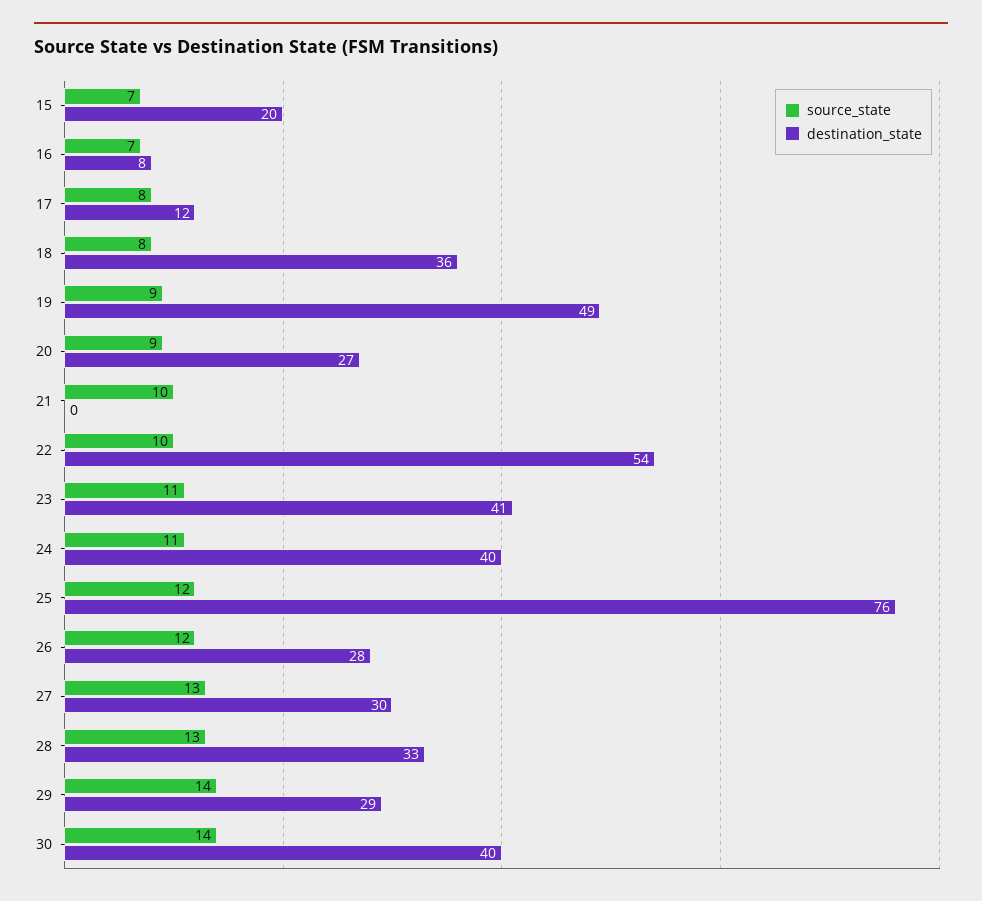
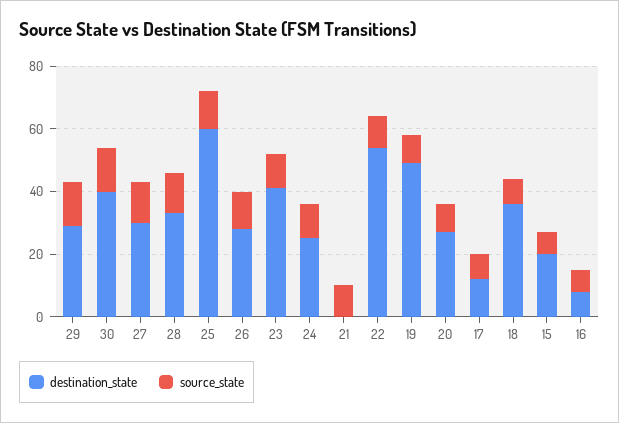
  {
    "source_state": {
      "15": 7,
      "16": 7,
      "17": 8,
      "18": 8,
      "19": 9,
      "20": 9,
      "21": 10,
      "22": 10,
      "23": 11,
      "24": 11,
      "25": 12,
      "26": 12,
      "27": 13,
      "28": 13,
      "29": 14,
      "30": 14
    },
    "destination_state": {
      "15": 20,
      "16": 8,
      "17": 12,
      "18": 36,
      "19": 49,
      "20": 27,
      "21": 0,
      "22": 54,
      "23": 41,
-     "24": 40,
+     "24": 25,
-     "25": 76,
+     "25": 60,
      "26": 28,
      "27": 30,
      "28": 33,
      "29": 29,
      "30": 40
    }
  }

